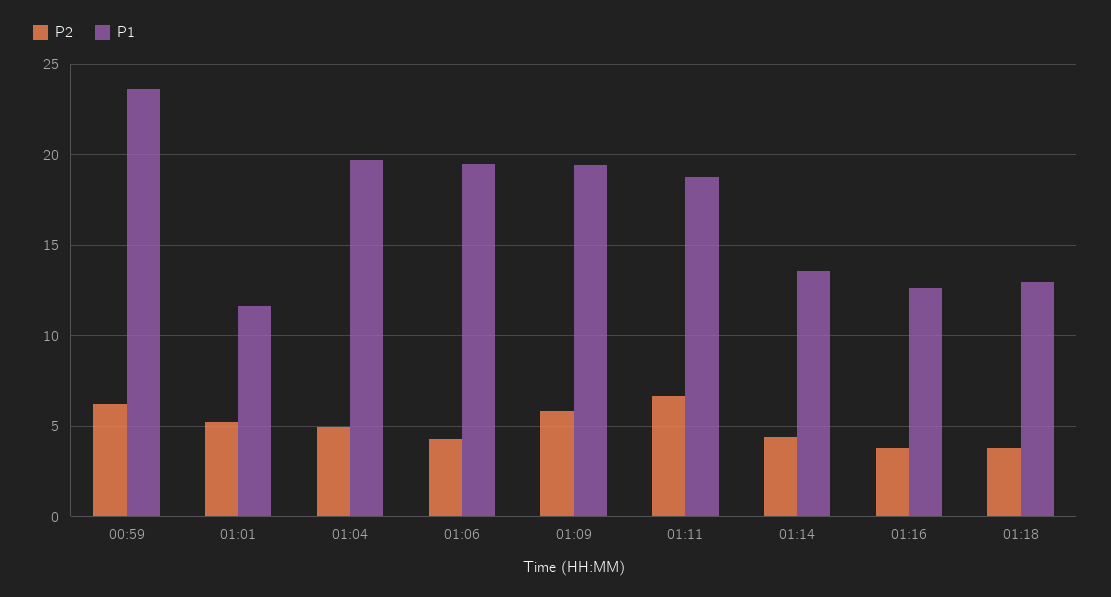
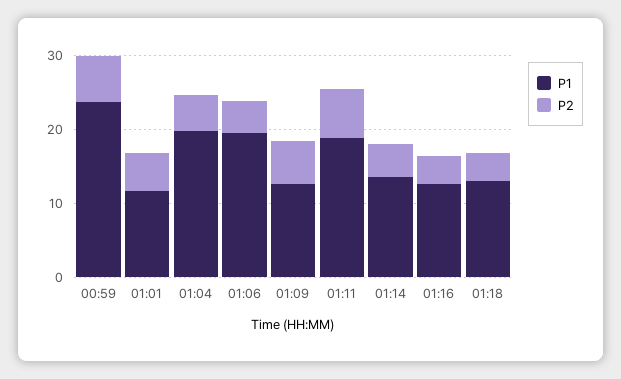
  {
    "P2": {
      "00:59": 6,
      "01:01": 5,
      "01:04": 5,
      "01:06": 4.5,
      "01:09": 6,
      "01:11": 6.5,
      "01:14": 4.5,
      "01:16": 4,
      "01:18": 4
    },
    "P1": {
      "00:59": 23.5,
      "01:01": 11.5,
      "01:04": 19.5,
      "01:06": 19.5,
-     "01:09": 19.5,
+     "01:09": 12,
      "01:11": 19,
      "01:14": 13.5,
      "01:16": 12.5,
      "01:18": 13
    }
  }

